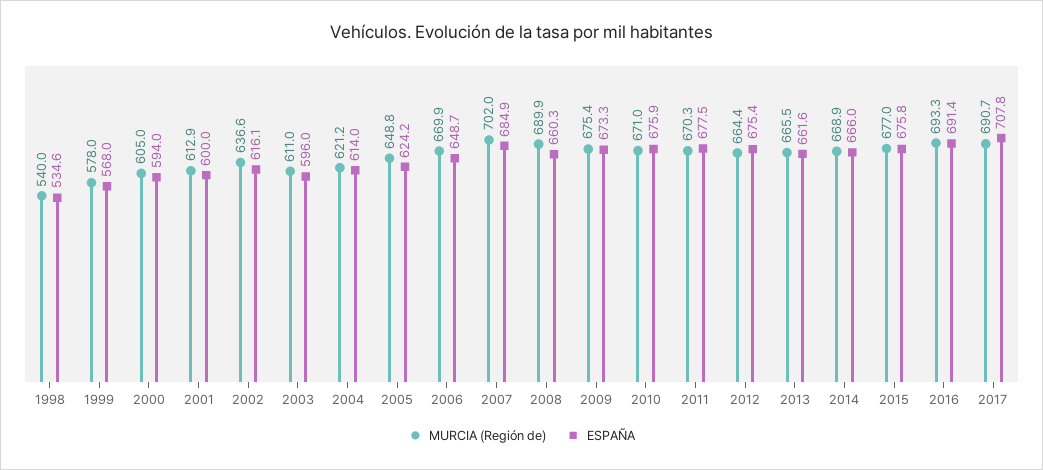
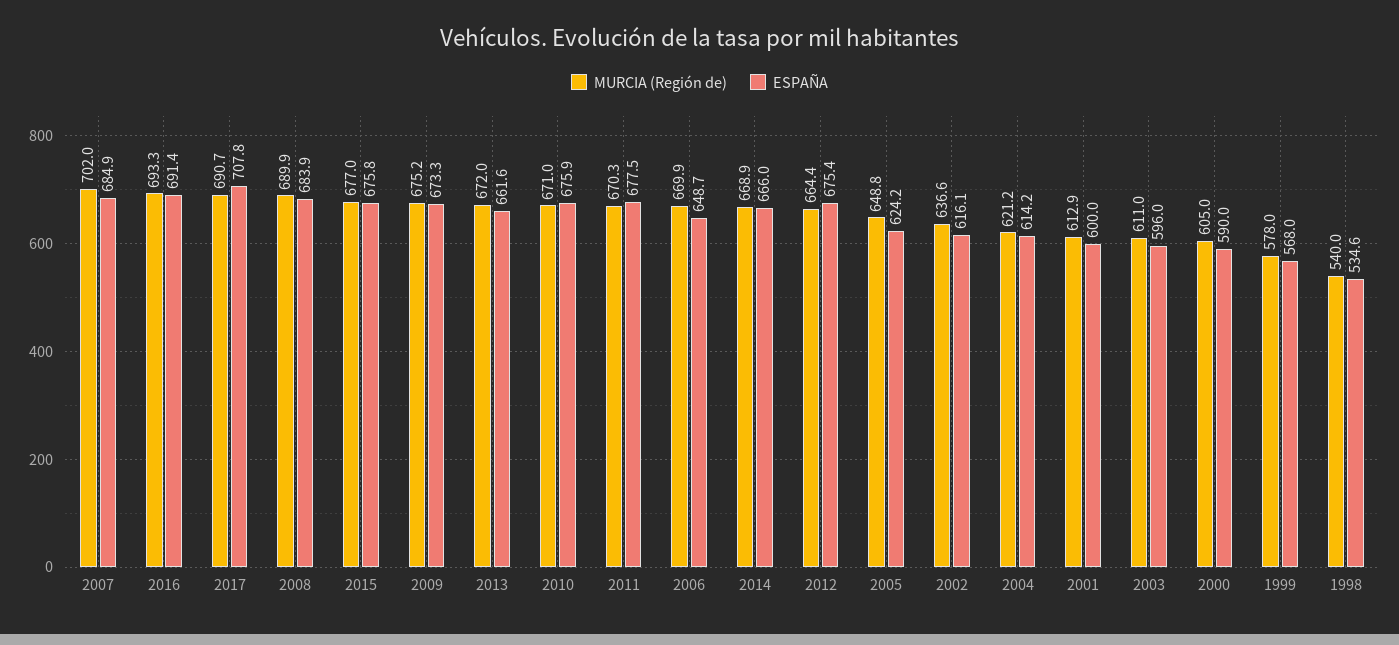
  {
    "MURCIA (Región de)": {
      "1998": 540,
      "1999": 578,
      "2000": 605,
      "2001": 612.9,
      "2002": 636.6,
      "2003": 611,
      "2004": 621.2,
      "2005": 648.8,
      "2006": 669.9,
      "2007": 702,
      "2008": 689.9,
-     "2009": 675.4,
+     "2009": 675.2,
      "2010": 671,
      "2011": 670.3,
      "2012": 664.4,
-     "2013": 665.5,
+     "2013": 672,
      "2014": 668.9,
      "2015": 677,
      "2016": 693.3,
      "2017": 690.7
    },
    "ESPAÑA": {
      "1998": 534.6,
      "1999": 568,
-     "2000": 594,
+     "2000": 590,
      "2001": 600,
      "2002": 616.1,
      "2003": 596,
-     "2004": 614,
+     "2004": 614.2,
      "2005": 624.2,
      "2006": 648.7,
      "2007": 684.9,
-     "2008": 660.3,
+     "2008": 683.9,
      "2009": 673.3,
      "2010": 675.9,
      "2011": 677.5,
      "2012": 675.4,
      "2013": 661.6,
      "2014": 666,
      "2015": 675.8,
      "2016": 691.4,
      "2017": 707.8
    }
  }

